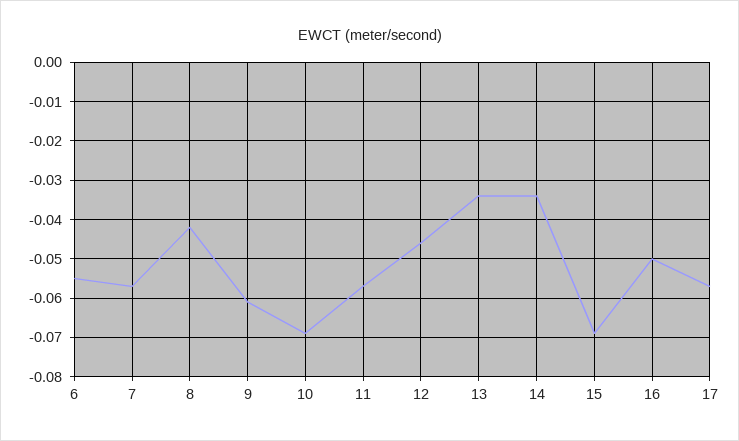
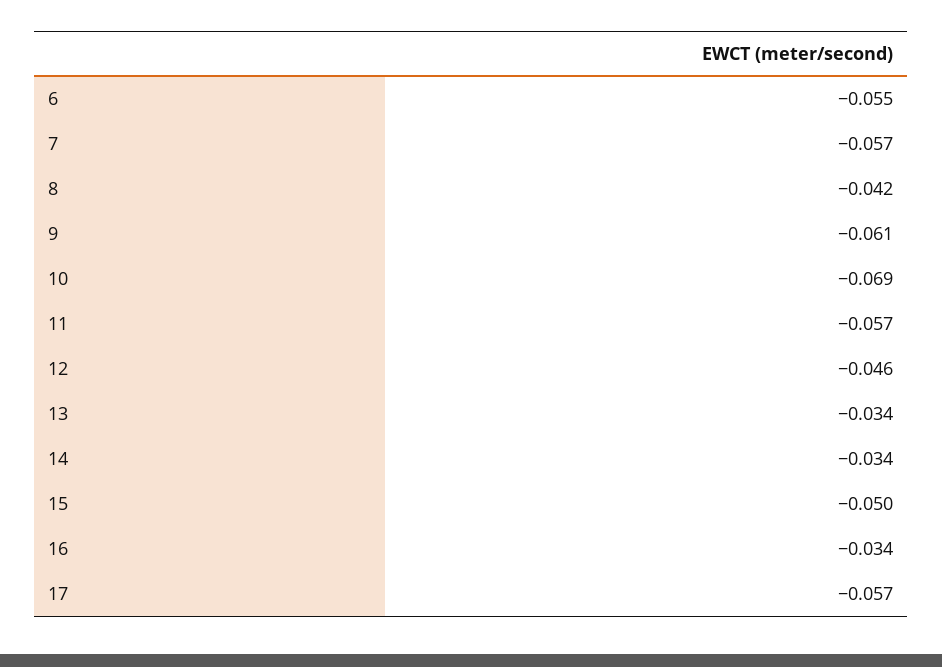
  {
    "6": -0.055,
    "7": -0.057,
    "8": -0.042,
    "9": -0.061,
    "10": -0.069,
    "11": -0.057,
    "12": -0.046,
    "13": -0.034,
    "14": -0.034,
-   "15": -0.07,
+   "15": -0.05,
-   "16": -0.05,
+   "16": -0.034,
    "17": -0.057
  }

